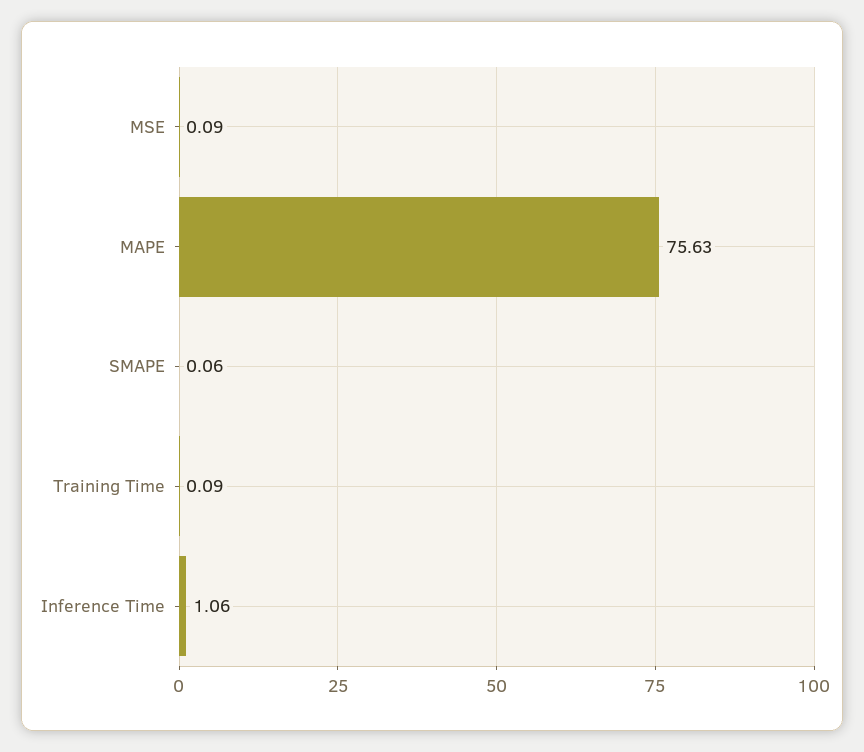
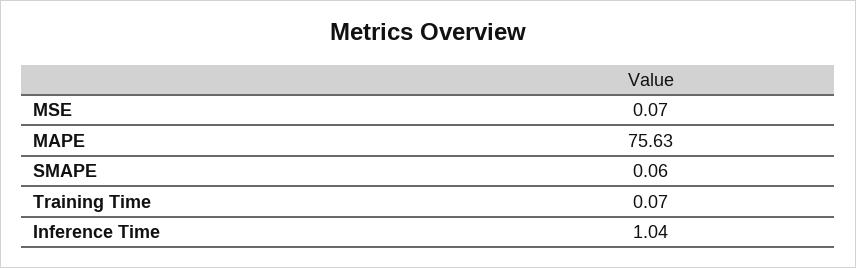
  {
-   "MSE": 0.09,
+   "MSE": 0.07,
    "MAPE": 75.63,
    "SMAPE": 0.06,
-   "Training Time": 0.09,
+   "Training Time": 0.07,
-   "Inference Time": 1.06
+   "Inference Time": 1.04
  }

